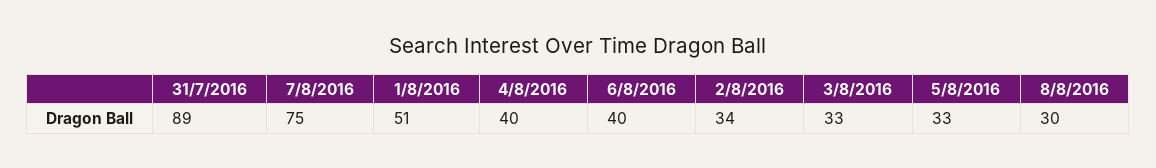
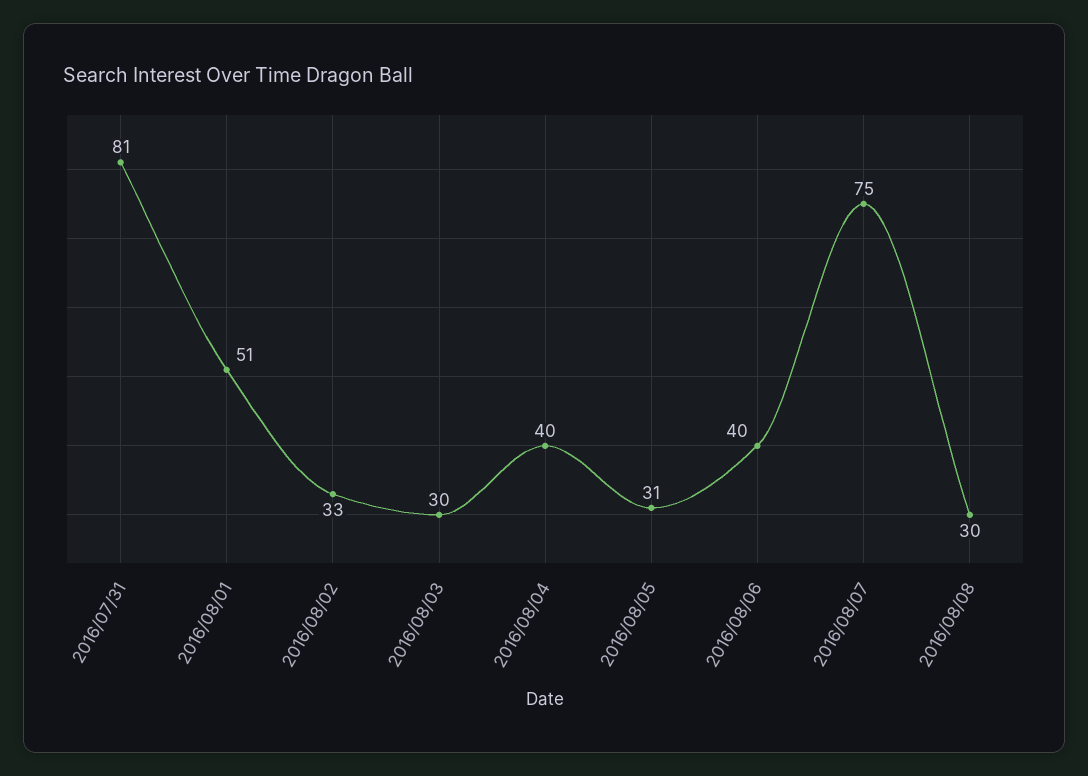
  {
-   "31/7/2016": 89,
+   "31/7/2016": 81,
    "7/8/2016": 75,
    "1/8/2016": 51,
    "4/8/2016": 40,
    "6/8/2016": 40,
-   "2/8/2016": 34,
+   "2/8/2016": 33,
-   "3/8/2016": 33,
+   "3/8/2016": 30,
-   "5/8/2016": 33,
+   "5/8/2016": 31,
    "8/8/2016": 30
  }

